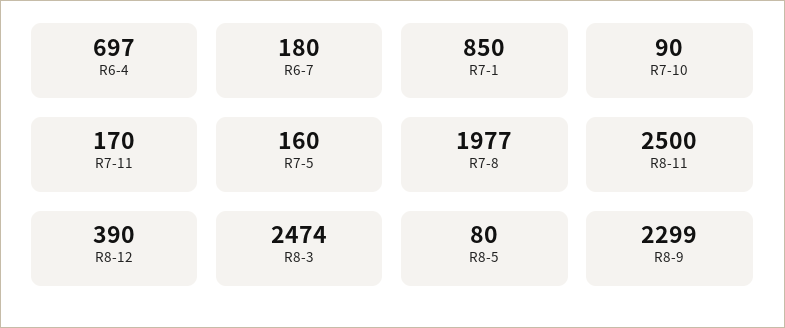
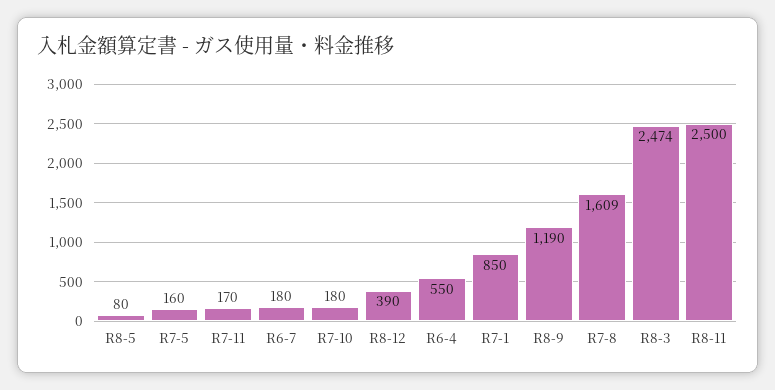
  {
-   "R6-4": 697,
+   "R6-4": 550,
    "R6-7": 180,
    "R7-1": 850,
-   "R7-10": 90,
+   "R7-10": 180,
    "R7-11": 170,
    "R7-5": 160,
-   "R7-8": 1977,
+   "R7-8": 1609,
    "R8-11": 2500,
    "R8-12": 390,
    "R8-3": 2474,
    "R8-5": 80,
-   "R8-9": 2299
+   "R8-9": 1190
  }

